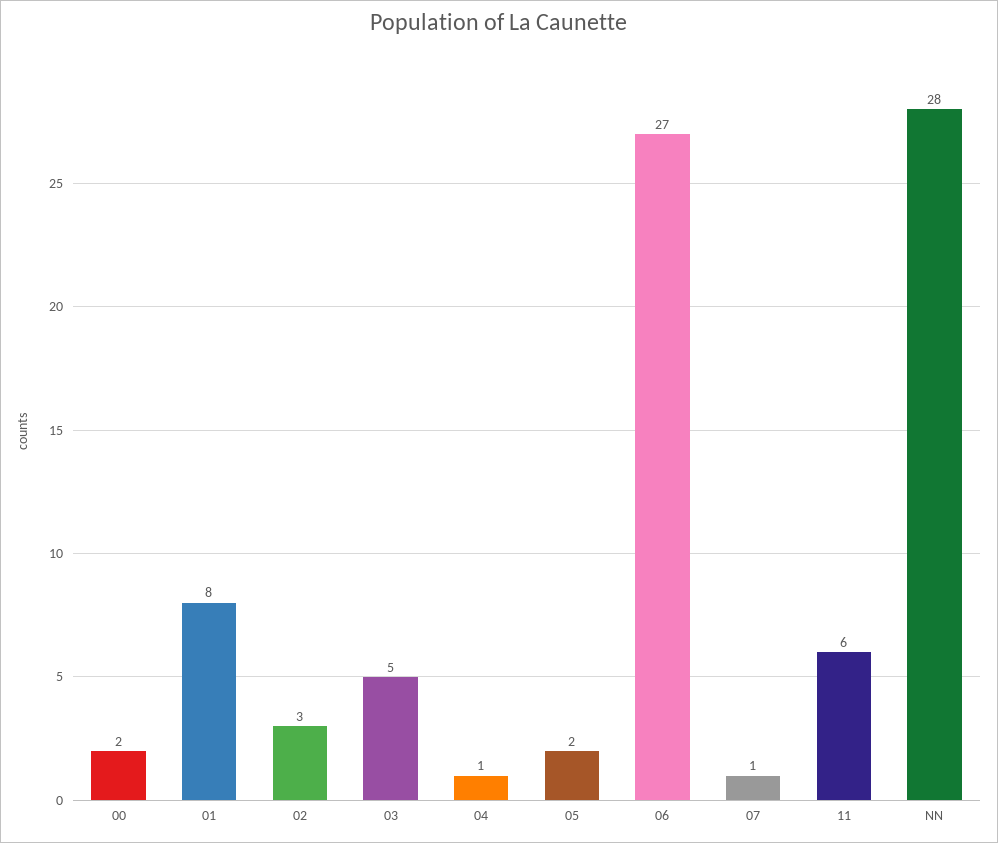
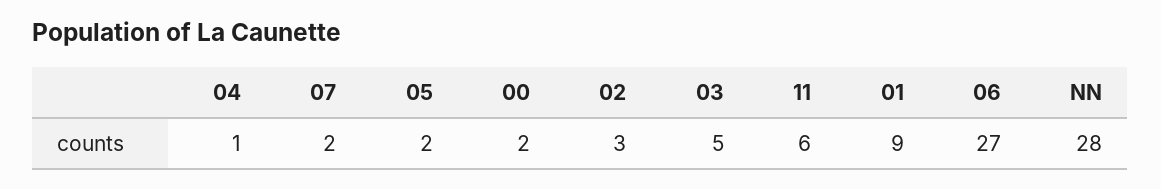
  {
    "00": 2,
-   "01": 8,
+   "01": 9,
    "02": 3,
    "03": 5,
    "04": 1,
    "05": 2,
    "06": 27,
-   "07": 1,
+   "07": 2,
    "11": 6,
    "NN": 28
  }

